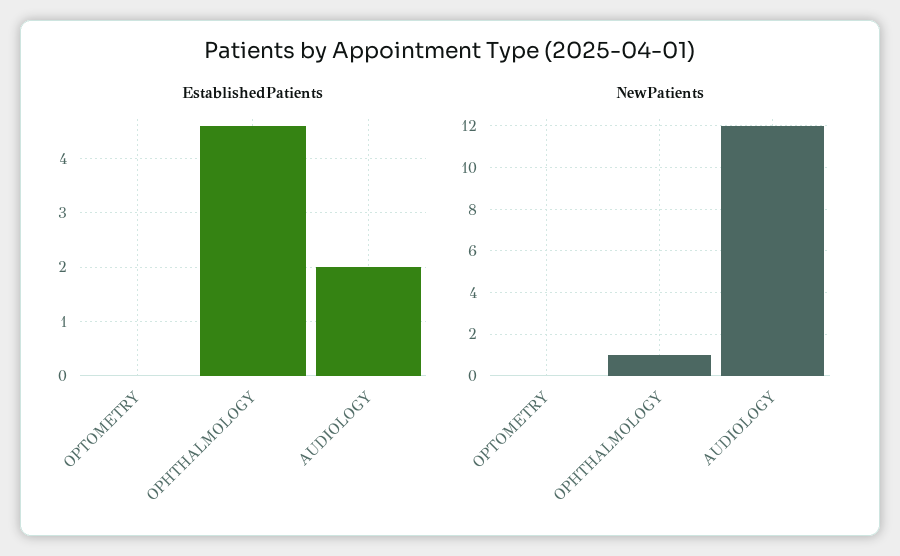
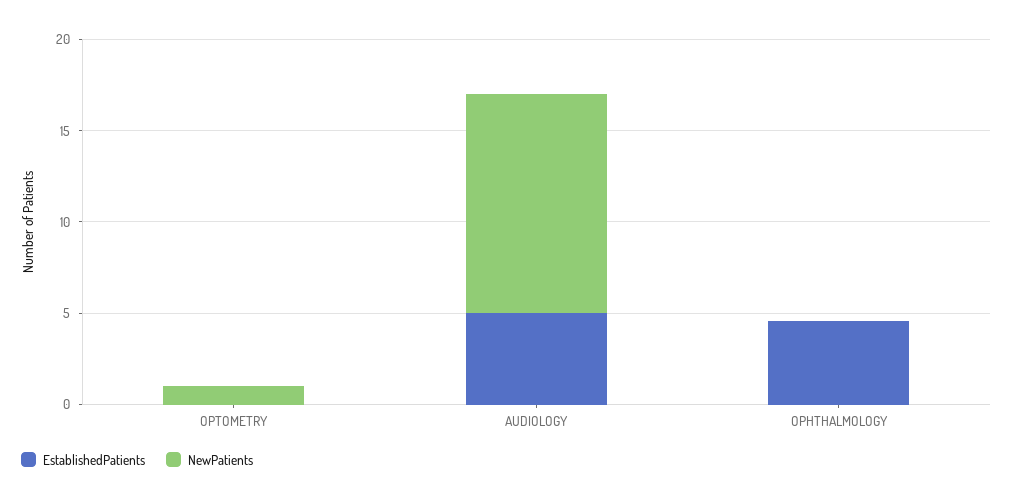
  {
    "EstablishedPatients": {
      "OPTOMETRY": 0,
      "OPHTHALMOLOGY": 4.5,
-     "AUDIOLOGY": 2
+     "AUDIOLOGY": 5
    },
    "NewPatients": {
-     "OPTOMETRY": 0,
+     "OPTOMETRY": 1,
-     "OPHTHALMOLOGY": 1,
+     "OPHTHALMOLOGY": 0,
      "AUDIOLOGY": 12
    }
  }

